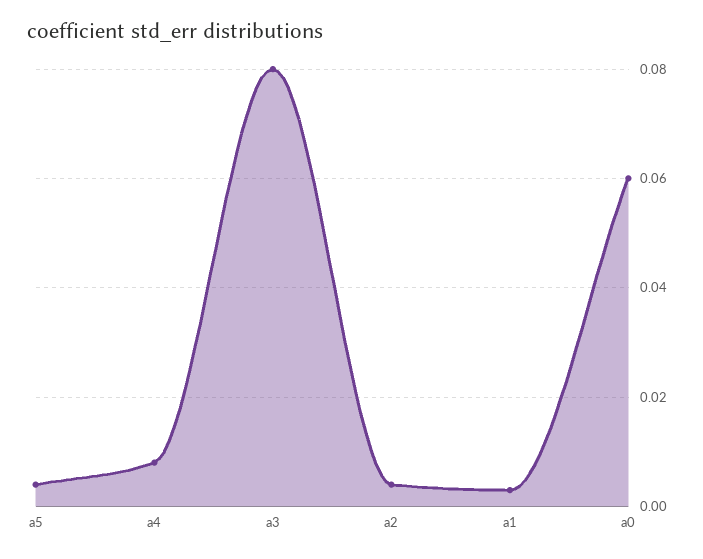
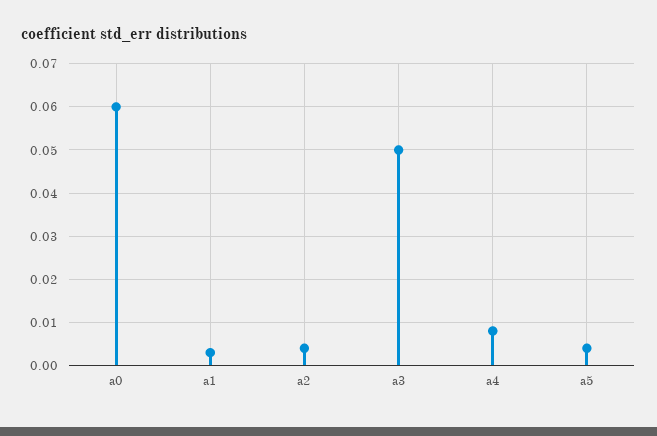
  {
    "a5": 0.005,
    "a4": 0.01,
-   "a3": 0.08,
+   "a3": 0.05,
    "a2": 0.005,
    "a1": 0.005,
    "a0": 0.06
  }

